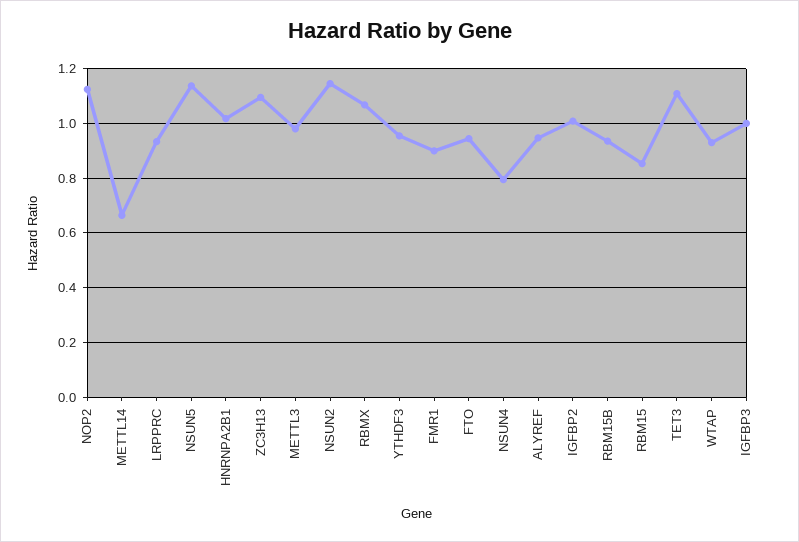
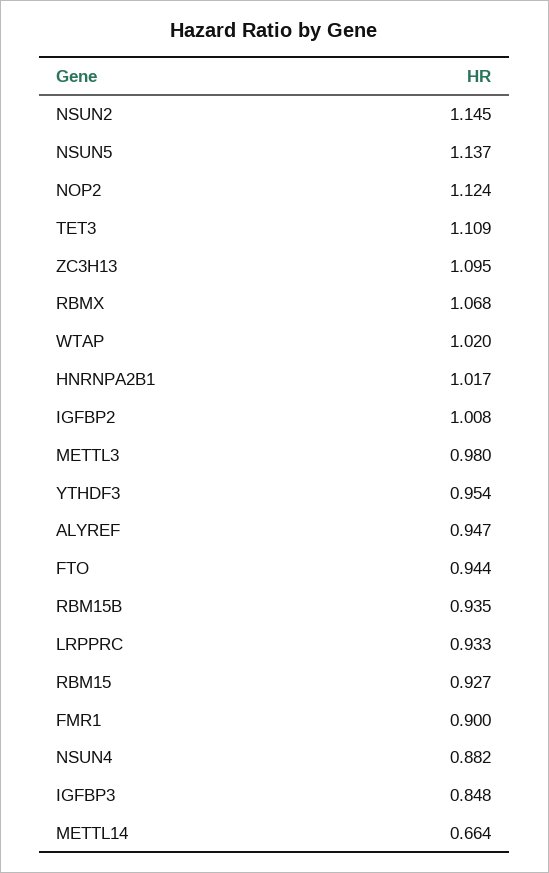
  {
    "NOP2": 1.124,
    "METTL14": 0.664,
    "LRPPRC": 0.933,
    "NSUN5": 1.137,
    "HNRNPA2B1": 1.017,
    "ZC3H13": 1.095,
    "METTL3": 0.98,
    "NSUN2": 1.145,
    "RBMX": 1.068,
    "YTHDF3": 0.954,
    "FMR1": 0.9,
    "FTO": 0.944,
-   "NSUN4": 0.8,
+   "NSUN4": 0.882,
    "ALYREF": 0.947,
    "IGFBP2": 1.008,
    "RBM15B": 0.935,
-   "RBM15": 0.85,
+   "RBM15": 0.927,
    "TET3": 1.109,
-   "WTAP": 0.925,
+   "WTAP": 1.02,
-   "IGFBP3": 1
+   "IGFBP3": 0.848
  }

